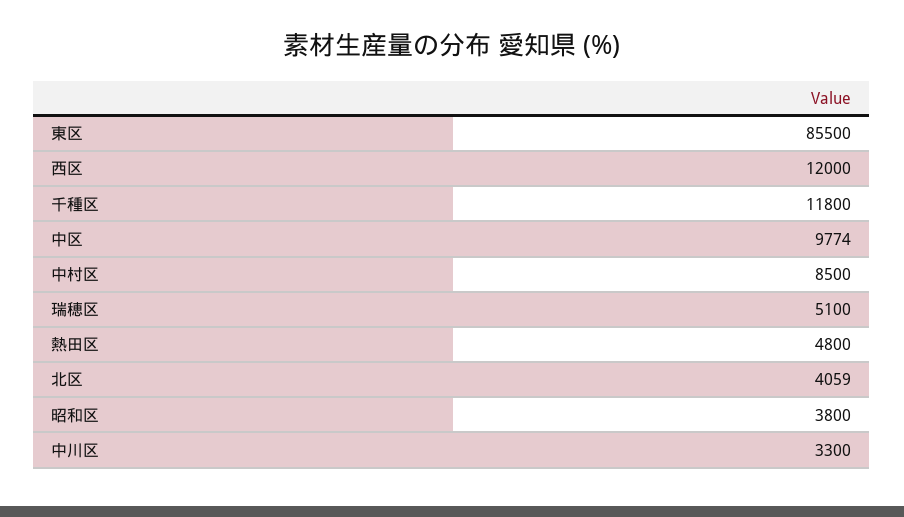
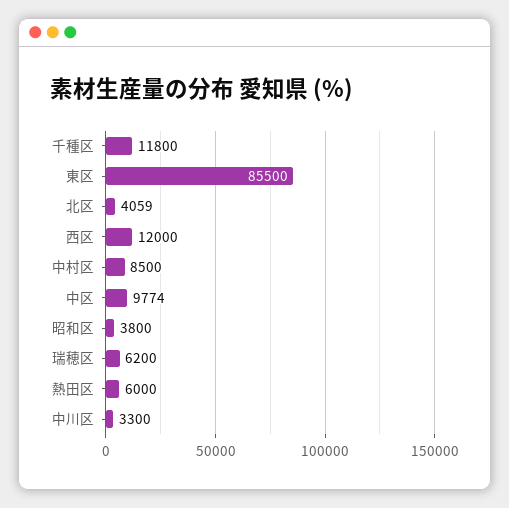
  {
    "東区": 85500,
    "西区": 12000,
    "千種区": 11800,
    "中区": 9774,
    "中村区": 8500,
-   "瑞穂区": 5100,
+   "瑞穂区": 6200,
-   "熱田区": 4800,
+   "熱田区": 6000,
    "北区": 4059,
    "昭和区": 3800,
    "中川区": 3300
  }

